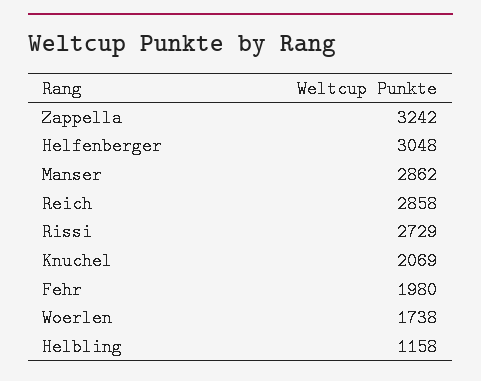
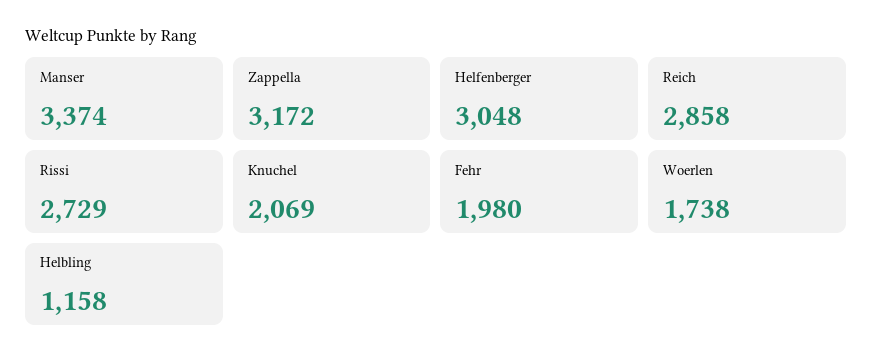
  {
-   "Zappella": 3242,
+   "Zappella": 3172,
    "Helfenberger": 3048,
-   "Manser": 2862,
+   "Manser": 3374,
    "Reich": 2858,
    "Rissi": 2729,
    "Knuchel": 2069,
    "Fehr": 1980,
    "Woerlen": 1738,
    "Helbling": 1158
  }

